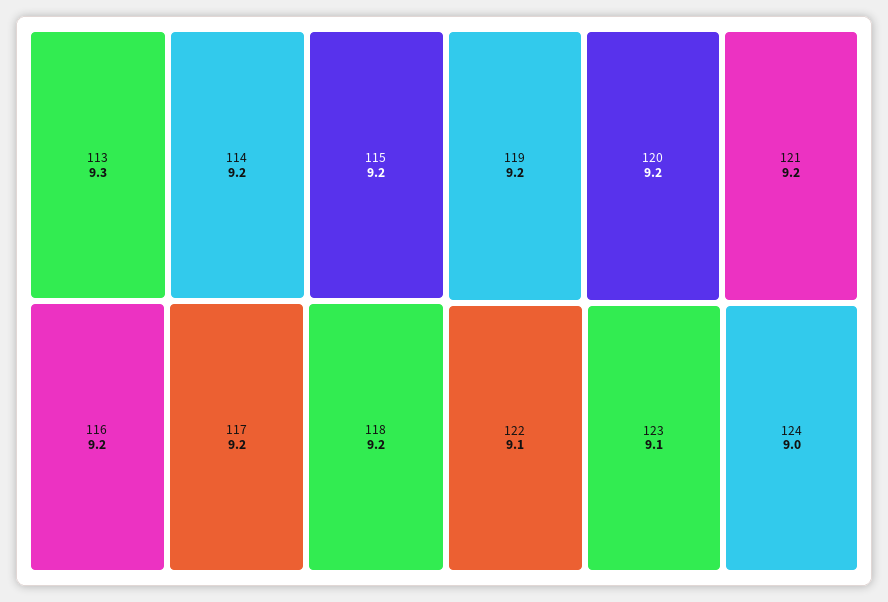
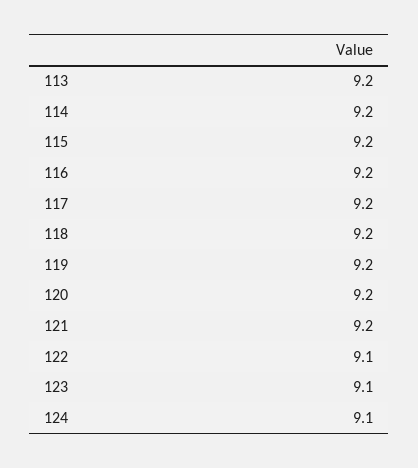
  {
-   "113": 9.3,
+   "113": 9.2,
    "114": 9.2,
    "115": 9.2,
    "116": 9.2,
    "117": 9.2,
    "118": 9.2,
    "119": 9.2,
    "120": 9.2,
    "121": 9.2,
    "122": 9.1,
    "123": 9.1,
-   "124": 9
+   "124": 9.1
  }

